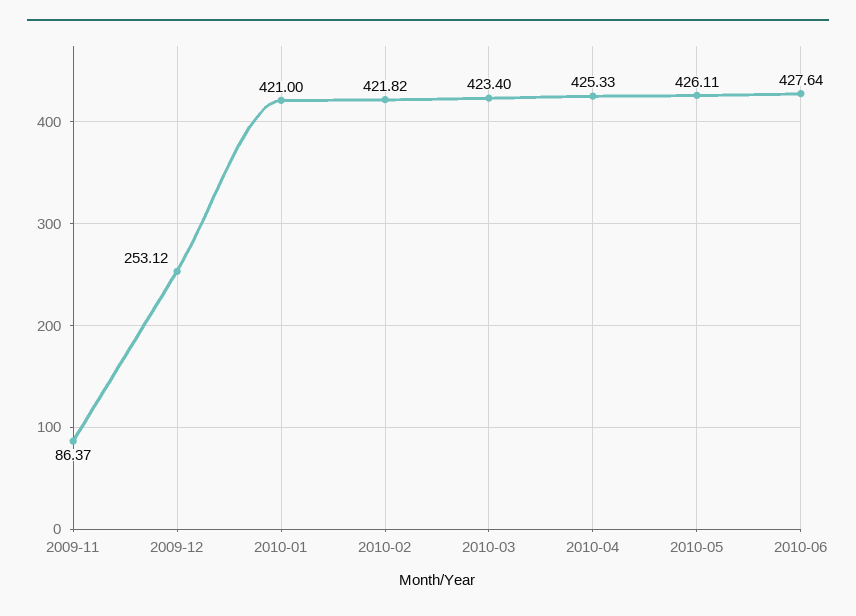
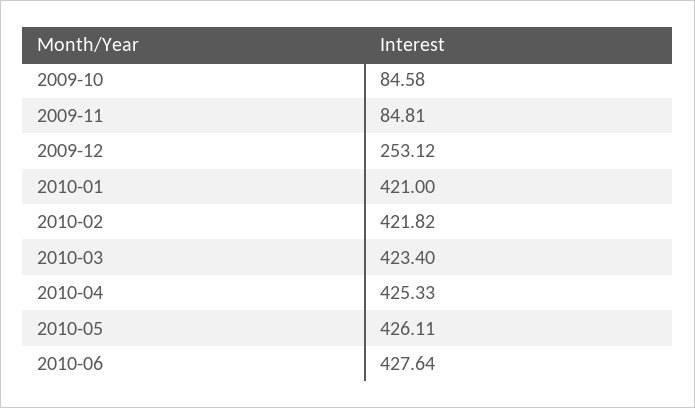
  {
-   "2009-11": 86.37,
+   "2009-11": 84.81,
    "2009-12": 253.12,
    "2010-01": 421,
    "2010-02": 421.82,
    "2010-03": 423.4,
    "2010-04": 425.33,
    "2010-05": 426.11,
-   "2010-06": 427.64
+   "2010-06": 427.64,
+   "2009-10": 84.58
  }

